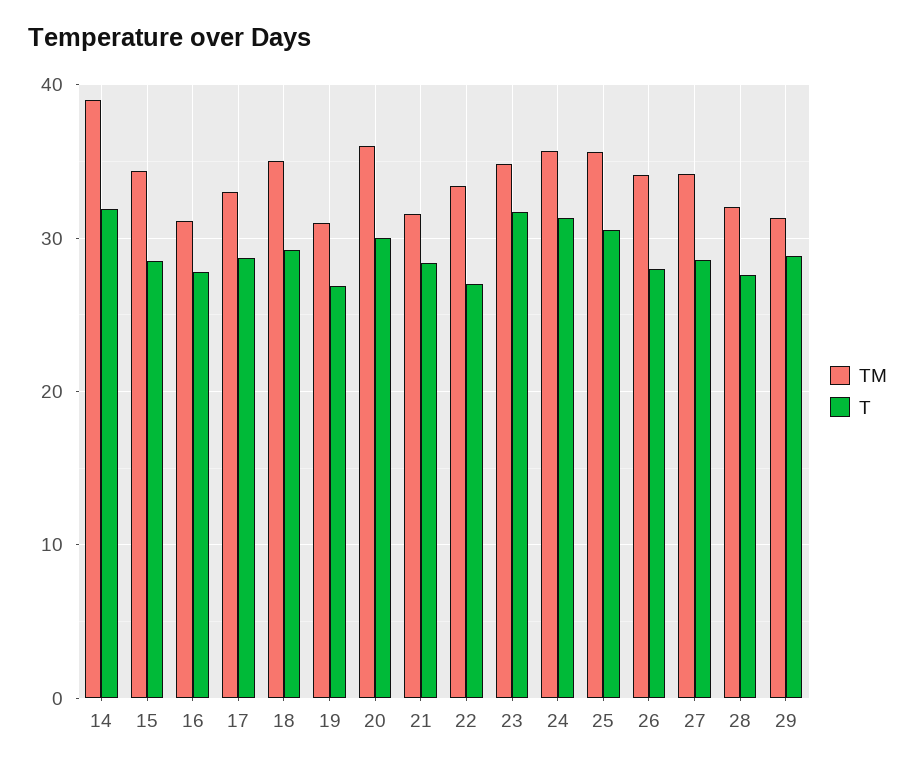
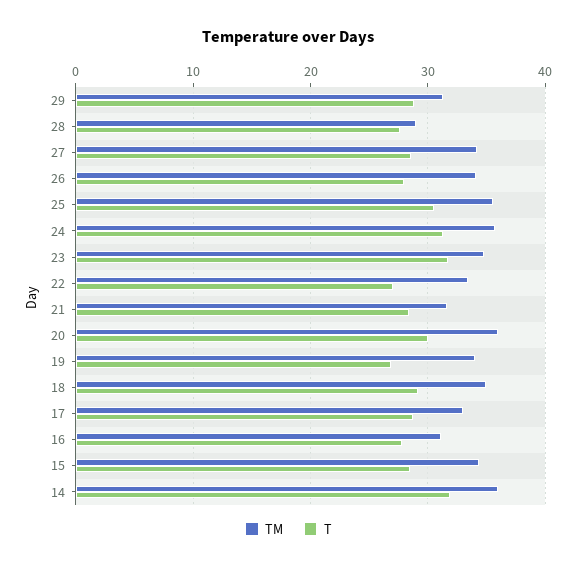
  {
    "TM": {
-     "14": 39,
+     "14": 36,
      "15": 34,
      "16": 31,
      "17": 33,
      "18": 35,
-     "19": 31,
+     "19": 34,
      "20": 36,
      "21": 32,
      "22": 33,
      "23": 35,
      "24": 36,
      "25": 36,
      "26": 34,
      "27": 34,
-     "28": 32,
+     "28": 29,
      "29": 31
    },
    "T": {
      "14": 32,
      "15": 29,
      "16": 28,
      "17": 29,
      "18": 29,
      "19": 27,
      "20": 30,
      "21": 28,
      "22": 27,
      "23": 32,
      "24": 31,
      "25": 31,
      "26": 28,
      "27": 29,
      "28": 28,
      "29": 29
    }
  }

